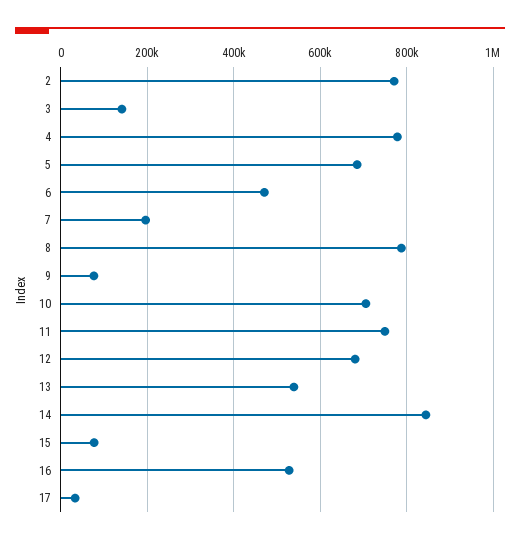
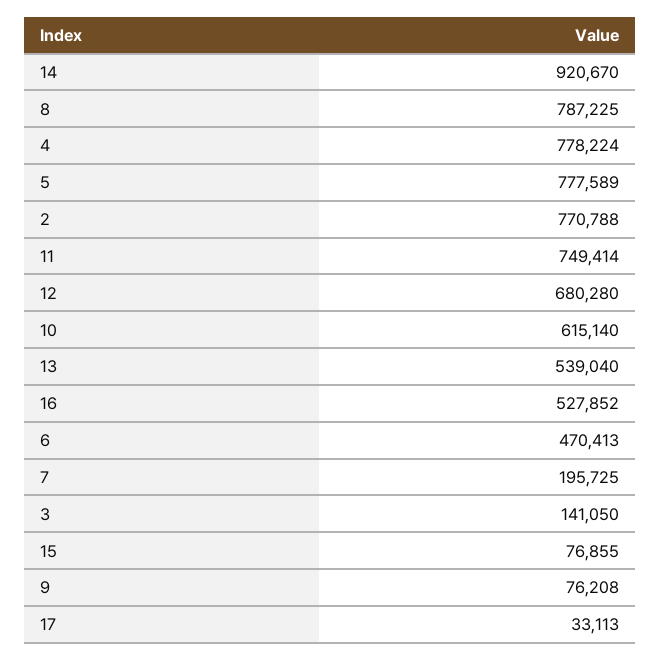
  {
    "2": 770788,
    "3": 141050,
    "4": 778224,
-   "5": 680000,
+   "5": 777589,
    "6": 470413,
    "7": 195725,
    "8": 787225,
    "9": 76208,
-   "10": 700000,
+   "10": 615140,
    "11": 749414,
    "12": 680280,
    "13": 539040,
-   "14": 840000,
+   "14": 920670,
    "15": 76855,
    "16": 527852,
    "17": 33113
  }

